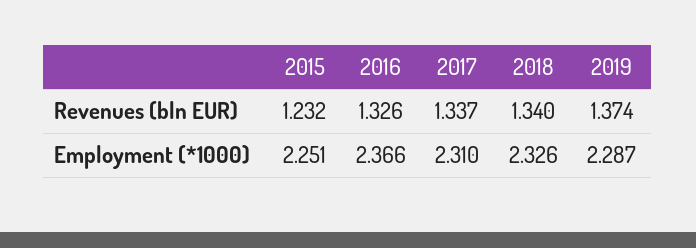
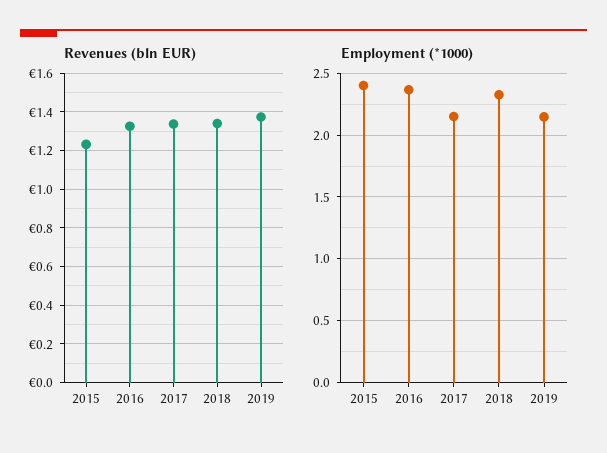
  {
    "Revenues (bln EUR)": {
      "2015": 1.232,
      "2016": 1.326,
      "2017": 1.337,
      "2018": 1.34,
      "2019": 1.374
    },
    "Employment (*1000)": {
-     "2015": 2.251,
+     "2015": 2.4,
      "2016": 2.366,
-     "2017": 2.31,
+     "2017": 2.15,
      "2018": 2.326,
-     "2019": 2.287
+     "2019": 2.15
    }
  }

